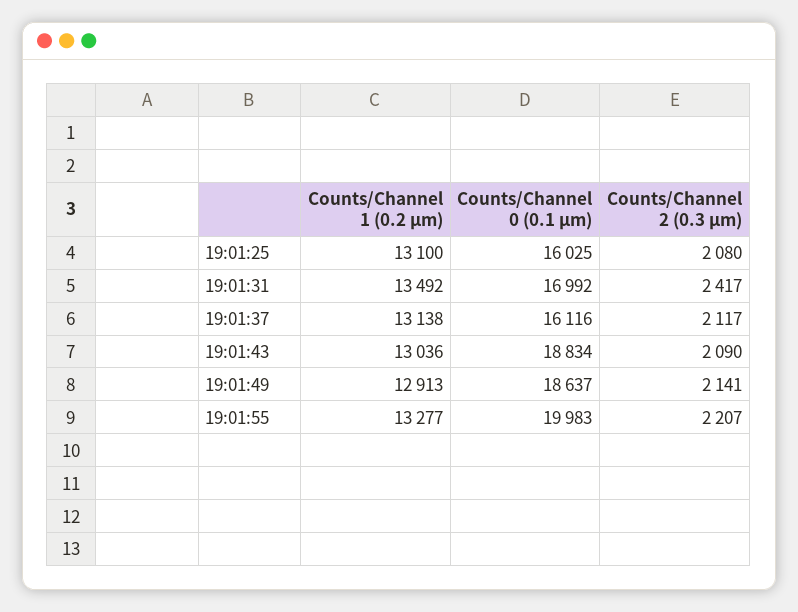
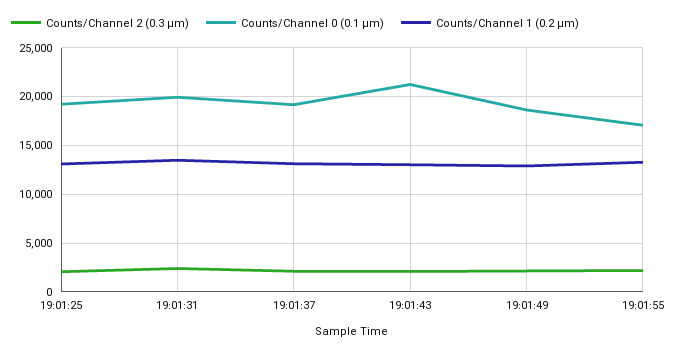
  {
    "Counts/Channel 1 (0.2 µm)": {
      "19:01:25": 13100,
      "19:01:31": 13492,
      "19:01:37": 13138,
      "19:01:43": 13036,
      "19:01:49": 12913,
      "19:01:55": 13277
    },
    "Counts/Channel 0 (0.1 µm)": {
-     "19:01:25": 16025,
+     "19:01:25": 19000,
-     "19:01:31": 16992,
+     "19:01:31": 20000,
-     "19:01:37": 16116,
+     "19:01:37": 19000,
-     "19:01:43": 18834,
+     "19:01:43": 21000,
      "19:01:49": 18637,
-     "19:01:55": 19983
+     "19:01:55": 17000
    },
    "Counts/Channel 2 (0.3 µm)": {
      "19:01:25": 2080,
      "19:01:31": 2417,
      "19:01:37": 2117,
      "19:01:43": 2090,
      "19:01:49": 2141,
      "19:01:55": 2207
    }
  }

